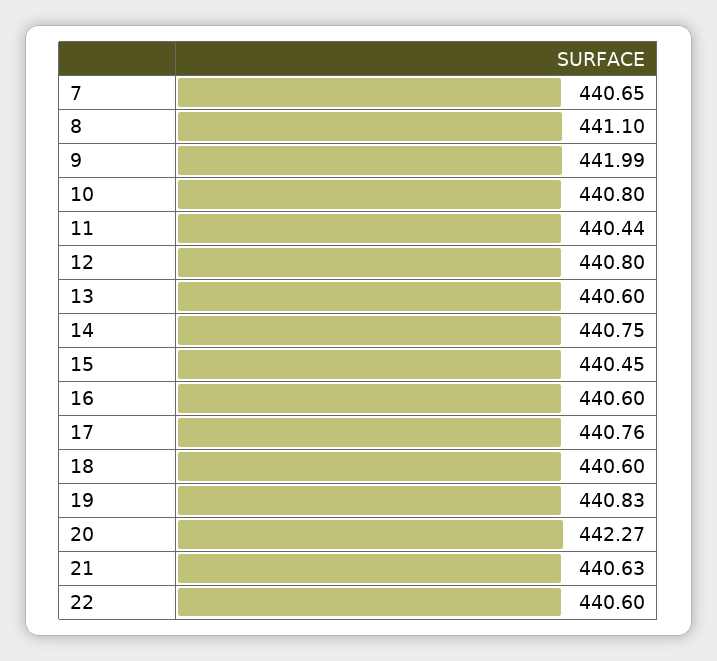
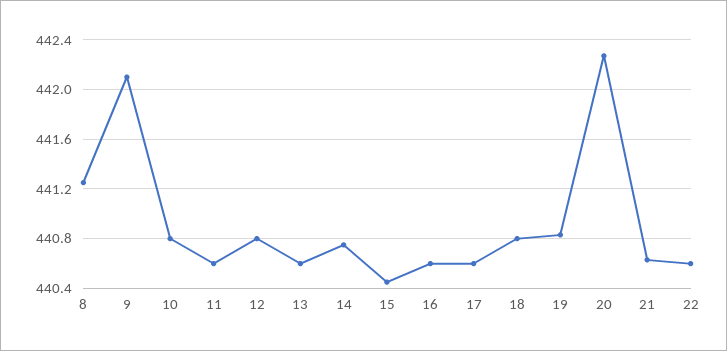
  {
-   "7": 440.65,
-   "8": 441.1,
+   "8": 441.25,
-   "9": 441.99,
+   "9": 442.1,
    "10": 440.8,
-   "11": 440.44,
+   "11": 440.6,
    "12": 440.8,
    "13": 440.6,
    "14": 440.75,
    "15": 440.45,
    "16": 440.6,
-   "17": 440.76,
+   "17": 440.6,
-   "18": 440.6,
+   "18": 440.8,
    "19": 440.83,
    "20": 442.27,
    "21": 440.63,
    "22": 440.6
  }

